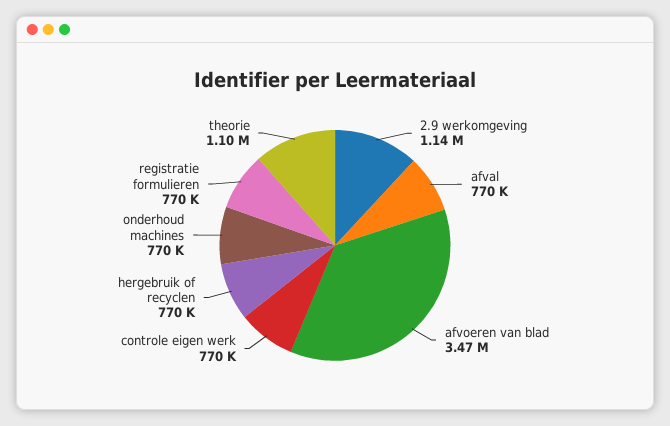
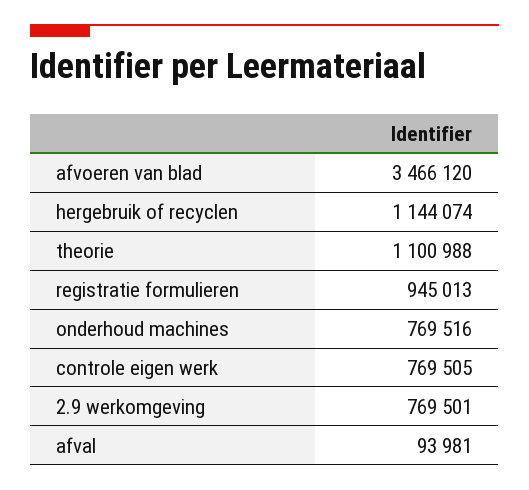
  {
-   "2.9 werkomgeving": 1140000,
+   "2.9 werkomgeving": 769501,
-   "afval": 770000,
+   "afval": 93981,
    "afvoeren van blad": 3466120,
    "controle eigen werk": 769505,
-   "hergebruik of recyclen": 770000,
+   "hergebruik of recyclen": 1144074,
    "onderhoud machines": 769516,
-   "registratie formulieren": 770000,
+   "registratie formulieren": 945013,
    "theorie": 1100988
  }

